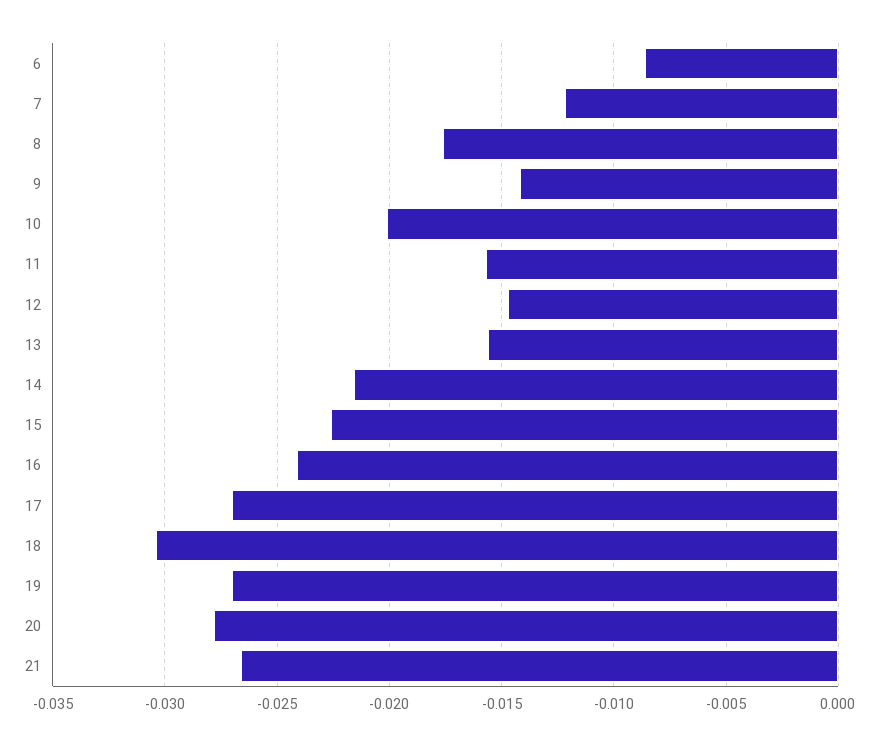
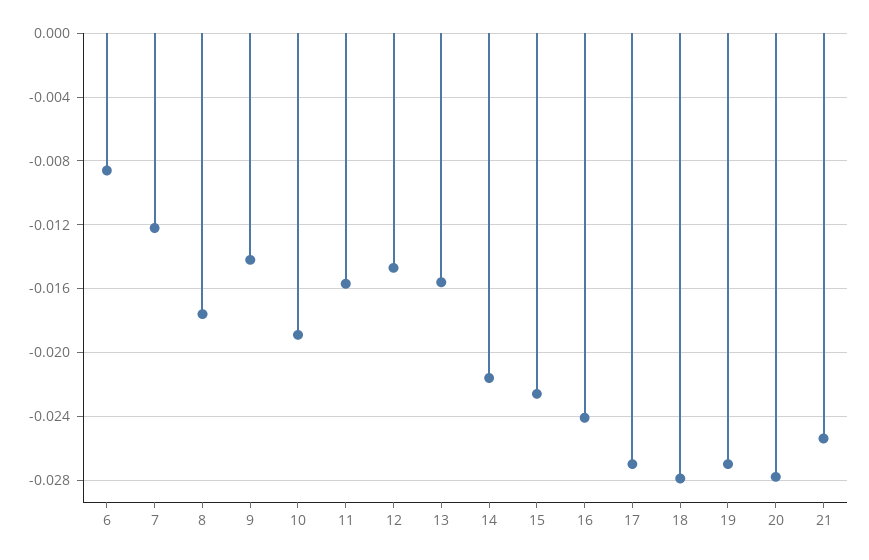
  {
    "6": -0.0085,
    "7": -0.012,
    "8": -0.0175,
    "9": -0.014,
-   "10": -0.02,
+   "10": -0.019,
    "11": -0.0155,
    "12": -0.0145,
    "13": -0.0155,
    "14": -0.0215,
    "15": -0.0225,
    "16": -0.024,
    "17": -0.027,
-   "18": -0.0305,
+   "18": -0.028,
    "19": -0.027,
    "20": -0.028,
-   "21": -0.0265
+   "21": -0.0255
  }

